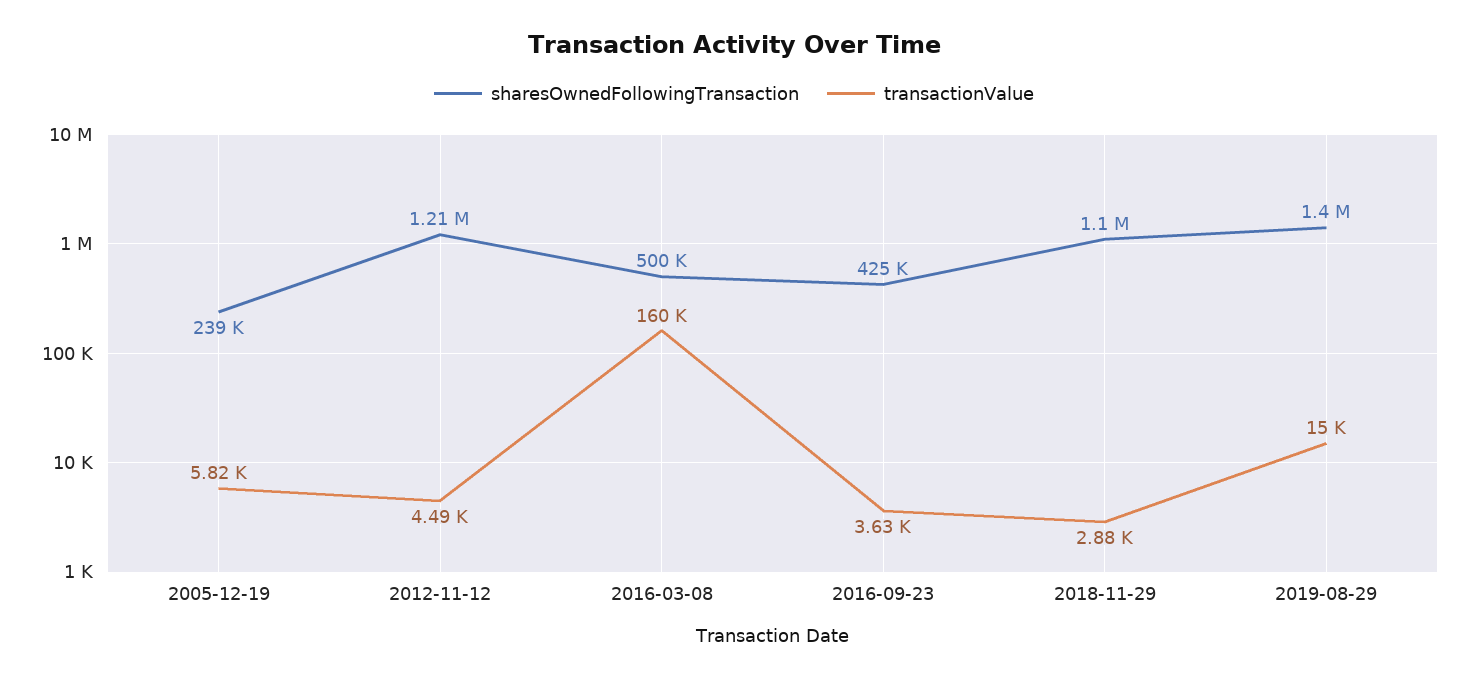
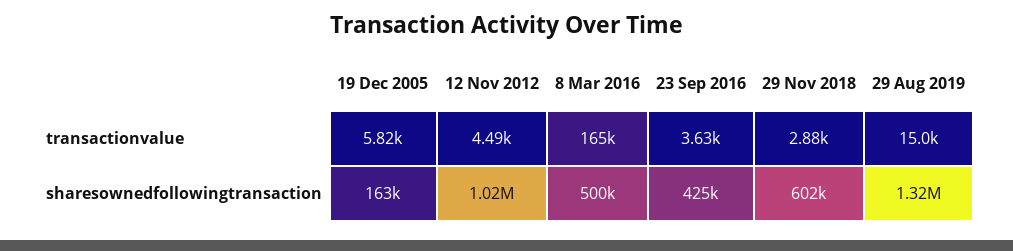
  {
    "sharesOwnedFollowingTransaction": {
-     "2005-12-19": 239000,
+     "2005-12-19": 163000,
-     "2012-11-12": 1210000,
+     "2012-11-12": 1020000,
      "2016-03-08": 500000,
      "2016-09-23": 425000,
-     "2018-11-29": 1100000,
+     "2018-11-29": 602000,
-     "2019-08-29": 1400000
+     "2019-08-29": 1320000
    },
    "transactionValue": {
      "2005-12-19": 5820,
      "2012-11-12": 4490,
-     "2016-03-08": 160000,
+     "2016-03-08": 165000,
      "2016-09-23": 3630,
      "2018-11-29": 2880,
      "2019-08-29": 15000
    }
  }

